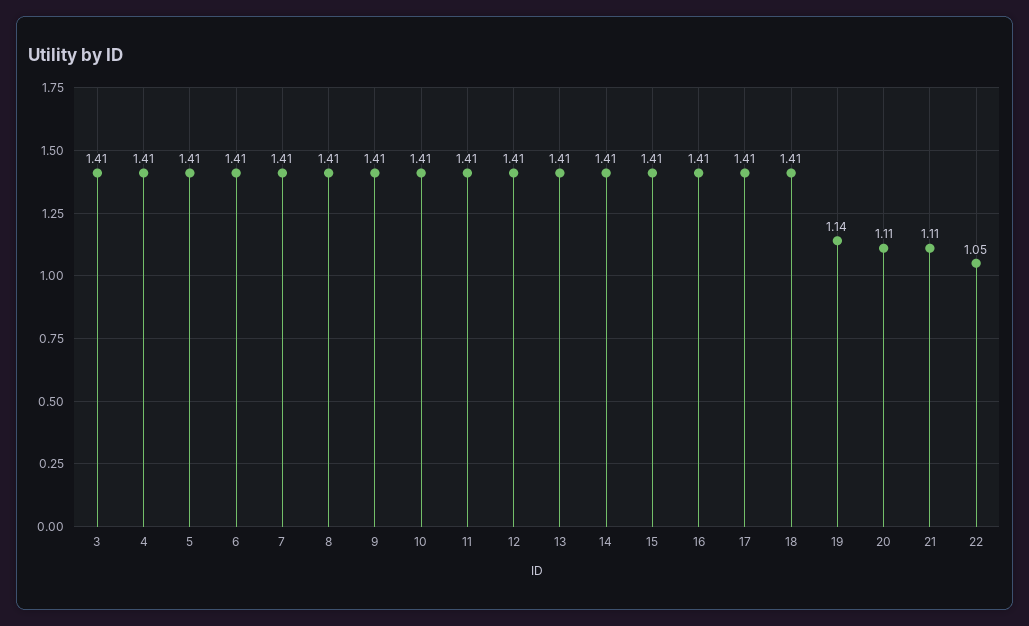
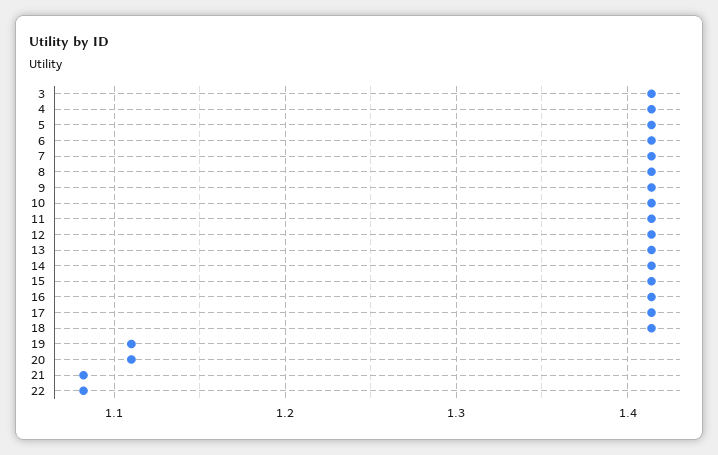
  {
    "3": 1.41,
    "4": 1.41,
    "5": 1.41,
    "6": 1.41,
    "7": 1.41,
    "8": 1.41,
    "9": 1.41,
    "10": 1.41,
    "11": 1.41,
    "12": 1.41,
    "13": 1.41,
    "14": 1.41,
    "15": 1.41,
    "16": 1.41,
    "17": 1.41,
    "18": 1.41,
-   "19": 1.14,
+   "19": 1.11,
    "20": 1.11,
-   "21": 1.11,
+   "21": 1.08,
-   "22": 1.05
+   "22": 1.08
  }

